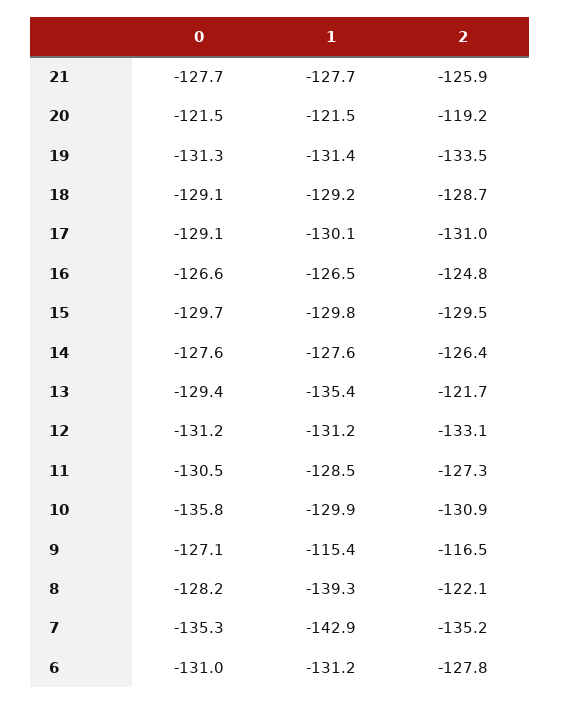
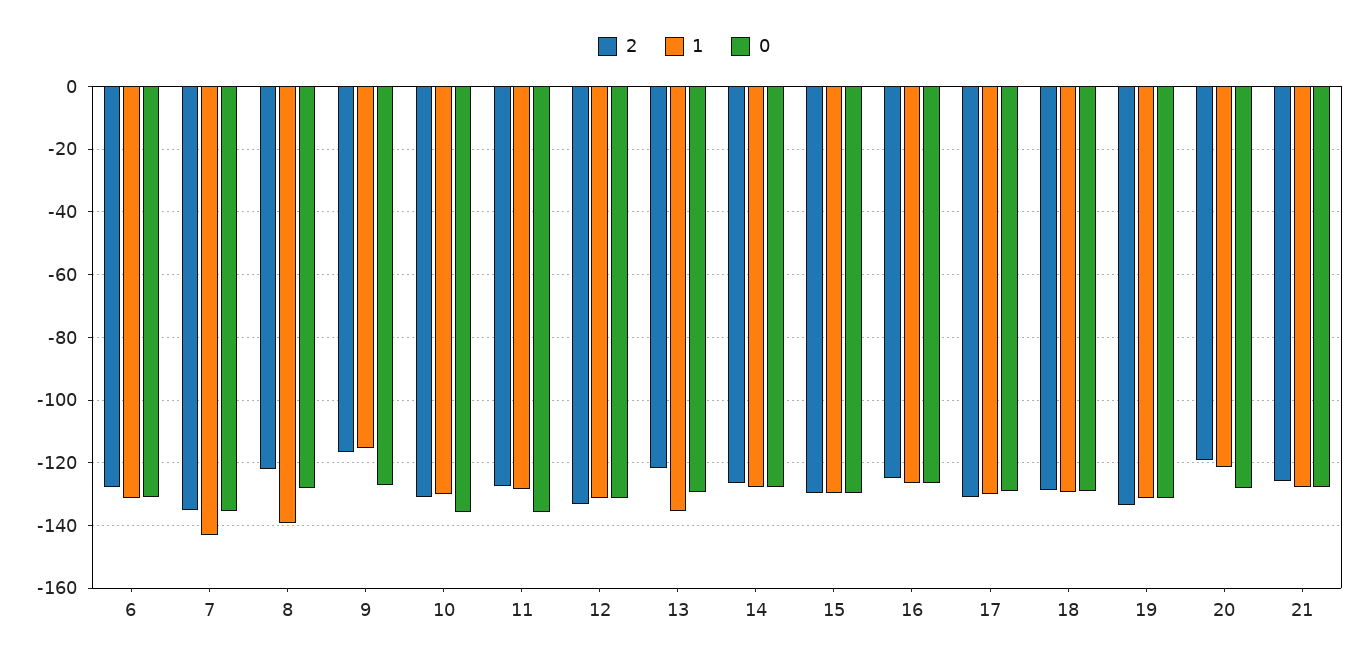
  {
    "0": {
      "21": -127.7,
-     "20": -121.5,
+     "20": -128,
      "19": -131.3,
      "18": -129.1,
      "17": -129.1,
      "16": -126.6,
      "15": -129.7,
      "14": -127.6,
      "13": -129.4,
      "12": -131.2,
-     "11": -130.5,
+     "11": -136,
      "10": -135.8,
      "9": -127.1,
      "8": -128.2,
      "7": -135.3,
      "6": -131
    },
    "1": {
      "21": -127.7,
      "20": -121.5,
      "19": -131.4,
      "18": -129.2,
      "17": -130.1,
      "16": -126.5,
      "15": -129.8,
      "14": -127.6,
      "13": -135.4,
      "12": -131.2,
      "11": -128.5,
      "10": -129.9,
      "9": -115.4,
      "8": -139.3,
      "7": -142.9,
      "6": -131.2
    },
    "2": {
      "21": -125.9,
      "20": -119.2,
      "19": -133.5,
      "18": -128.7,
      "17": -131,
      "16": -124.8,
      "15": -129.5,
      "14": -126.4,
      "13": -121.7,
      "12": -133.1,
      "11": -127.3,
      "10": -130.9,
      "9": -116.5,
      "8": -122.1,
      "7": -135.2,
      "6": -127.8
    }
  }

